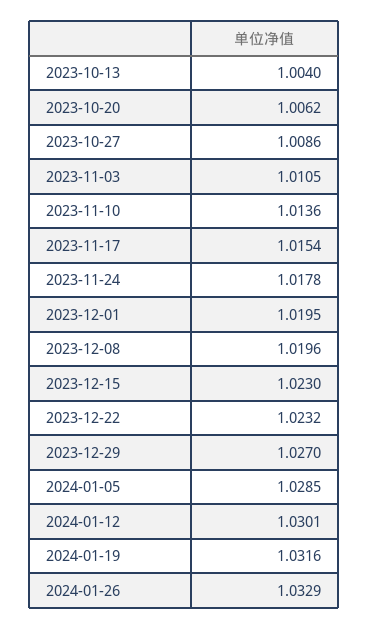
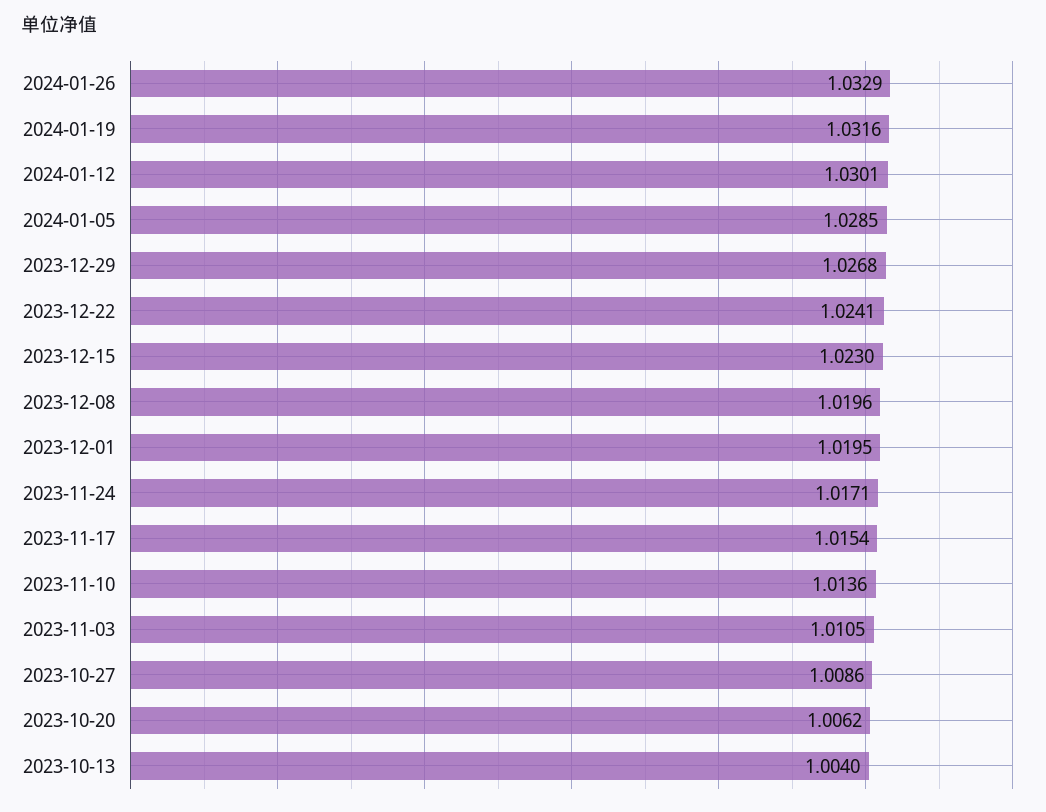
  {
    "2023-10-13": 1.004,
    "2023-10-20": 1.0062,
    "2023-10-27": 1.0086,
    "2023-11-03": 1.0105,
    "2023-11-10": 1.0136,
    "2023-11-17": 1.0154,
-   "2023-11-24": 1.0178,
+   "2023-11-24": 1.0171,
    "2023-12-01": 1.0195,
    "2023-12-08": 1.0196,
    "2023-12-15": 1.023,
-   "2023-12-22": 1.0232,
+   "2023-12-22": 1.0241,
-   "2023-12-29": 1.027,
+   "2023-12-29": 1.0268,
    "2024-01-05": 1.0285,
    "2024-01-12": 1.0301,
    "2024-01-19": 1.0316,
    "2024-01-26": 1.0329
  }

